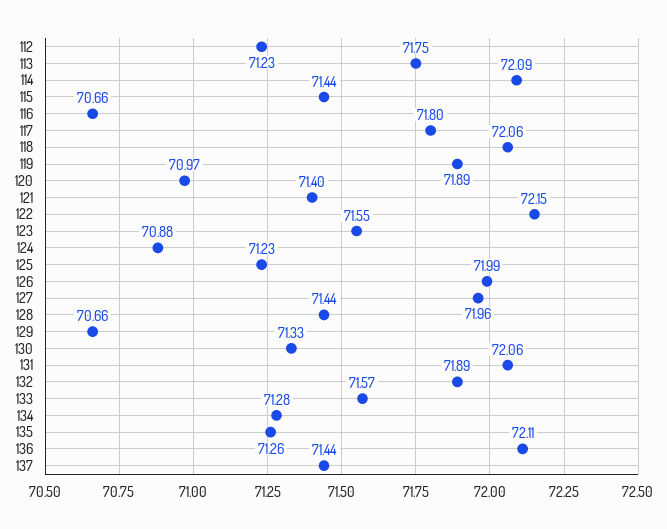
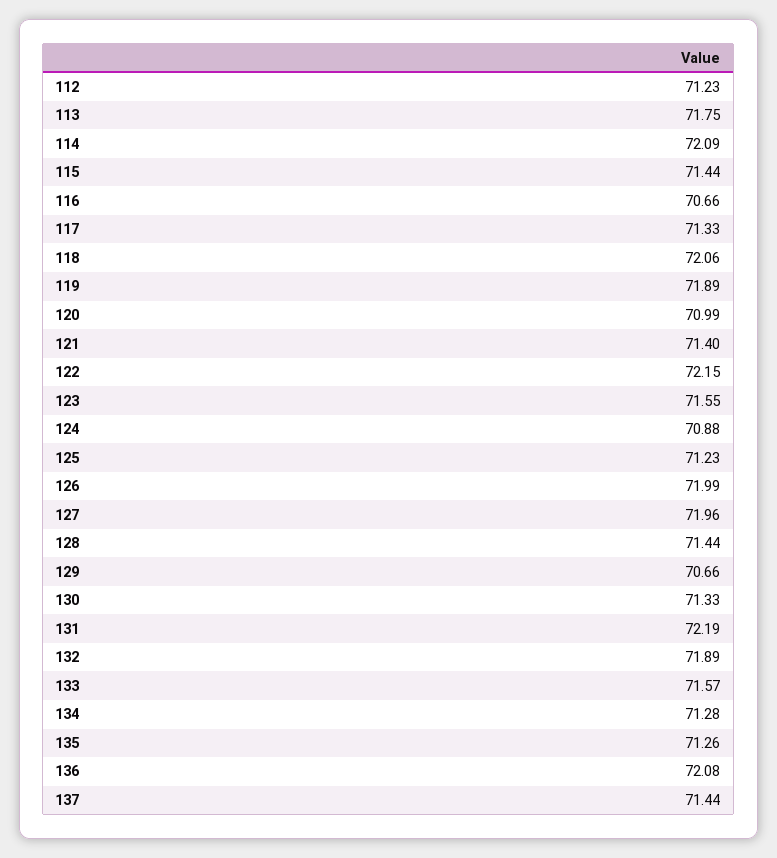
  {
    "112": 71.23,
    "113": 71.75,
    "114": 72.09,
    "115": 71.44,
    "116": 70.66,
-   "117": 71.8,
+   "117": 71.33,
    "118": 72.06,
    "119": 71.89,
-   "120": 70.97,
+   "120": 70.99,
    "121": 71.4,
    "122": 72.15,
    "123": 71.55,
    "124": 70.88,
    "125": 71.23,
    "126": 71.99,
    "127": 71.96,
    "128": 71.44,
    "129": 70.66,
    "130": 71.33,
-   "131": 72.06,
+   "131": 72.19,
    "132": 71.89,
    "133": 71.57,
    "134": 71.28,
    "135": 71.26,
-   "136": 72.11,
+   "136": 72.08,
    "137": 71.44
  }

